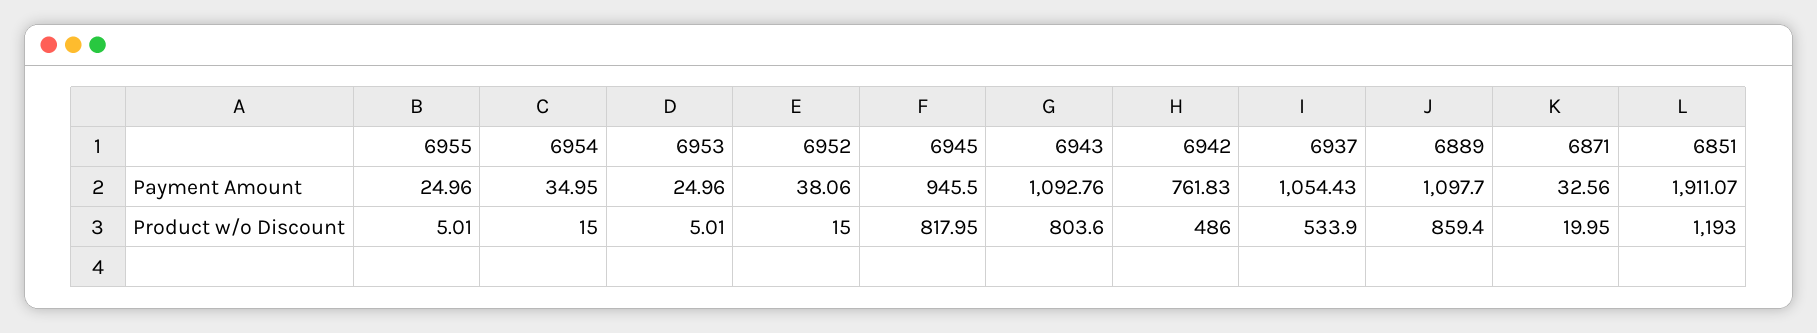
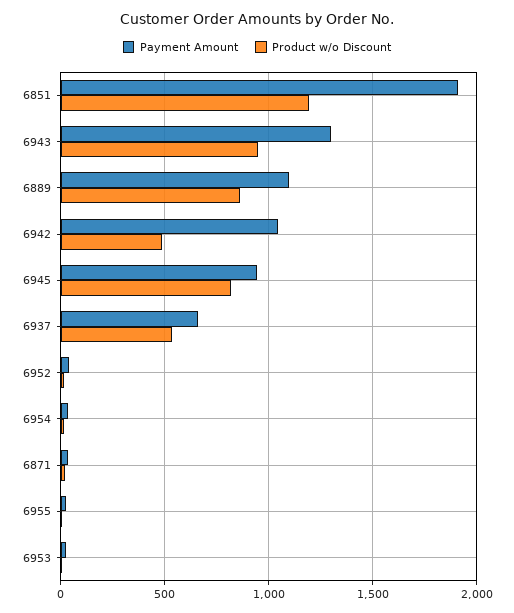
  {
    "Payment Amount": {
      "6955": 24.96,
      "6954": 34.95,
      "6953": 24.96,
      "6952": 38.06,
      "6945": 945.5,
-     "6943": 1092.76,
+     "6943": 1300,
-     "6942": 761.83,
+     "6942": 1050,
-     "6937": 1054.43,
+     "6937": 650,
      "6889": 1097.7,
      "6871": 32.56,
      "6851": 1911.07
    },
    "Product w/o Discount": {
      "6955": 5.01,
      "6954": 15,
      "6953": 5.01,
      "6952": 15,
      "6945": 817.95,
-     "6943": 803.6,
+     "6943": 950,
      "6942": 486,
      "6937": 533.9,
      "6889": 859.4,
      "6871": 19.95,
      "6851": 1193
    }
  }

